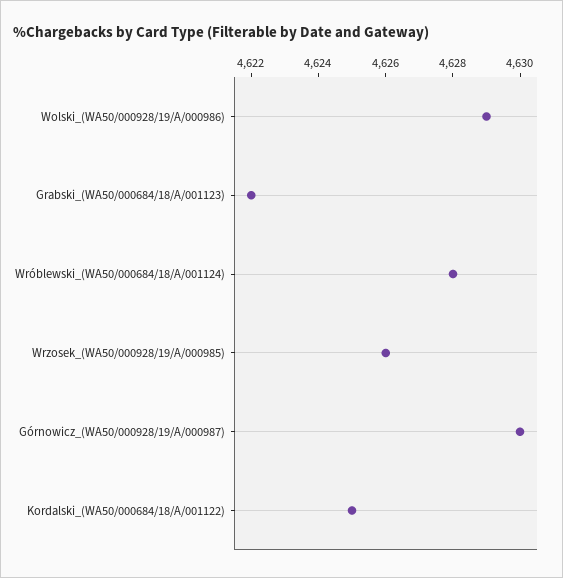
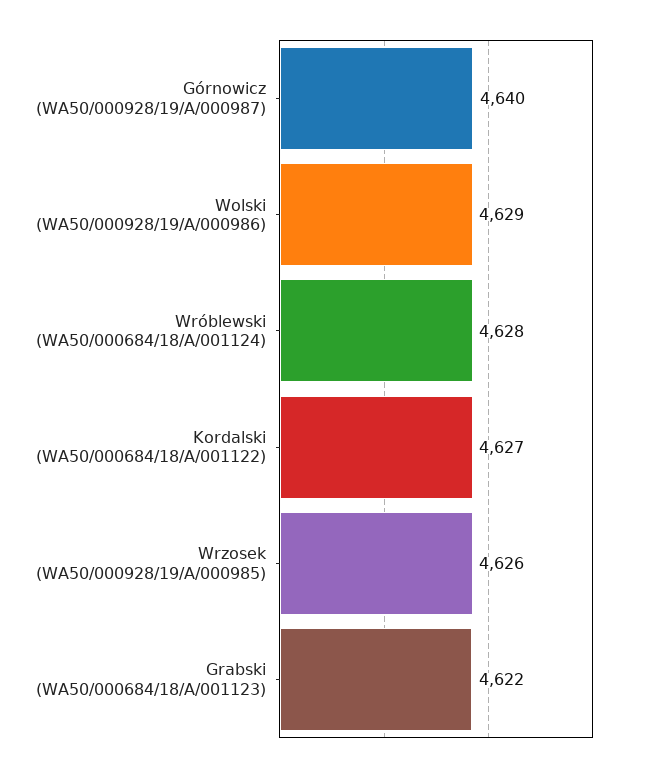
  {
    "Wolski_(WA50/000928/19/A/000986)": 4629,
    "Grabski_(WA50/000684/18/A/001123)": 4622,
    "Wróblewski_(WA50/000684/18/A/001124)": 4628,
    "Wrzosek_(WA50/000928/19/A/000985)": 4626,
-   "Górnowicz_(WA50/000928/19/A/000987)": 4630,
+   "Górnowicz_(WA50/000928/19/A/000987)": 4640,
-   "Kordalski_(WA50/000684/18/A/001122)": 4625
+   "Kordalski_(WA50/000684/18/A/001122)": 4627
  }

